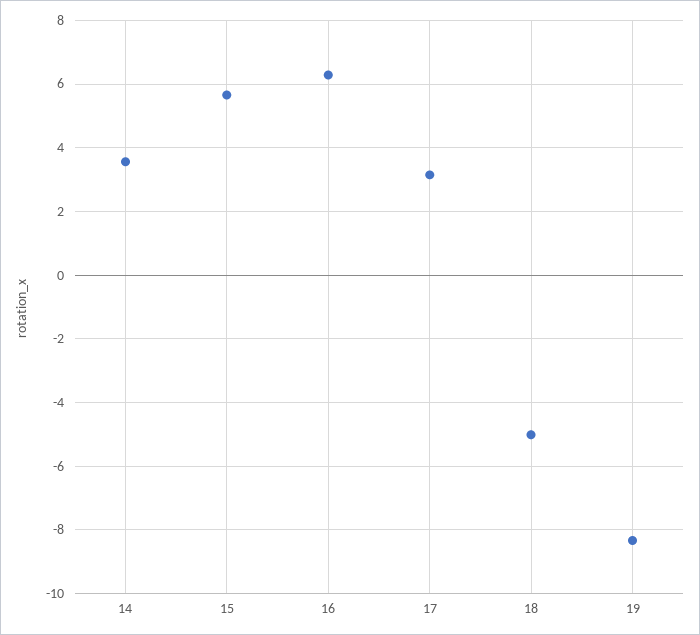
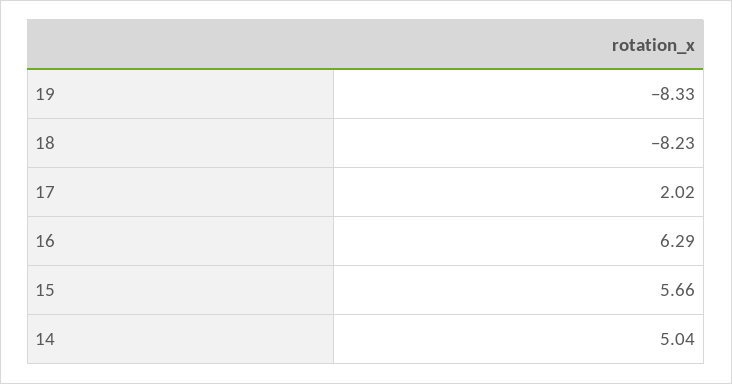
  {
-   "14": 3.6,
+   "14": 5.04,
    "15": 5.66,
    "16": 6.29,
-   "17": 3.2,
+   "17": 2.02,
-   "18": -5,
+   "18": -8.23,
    "19": -8.33
  }

